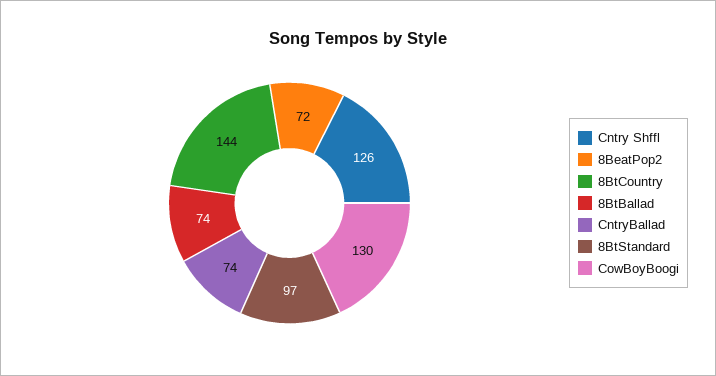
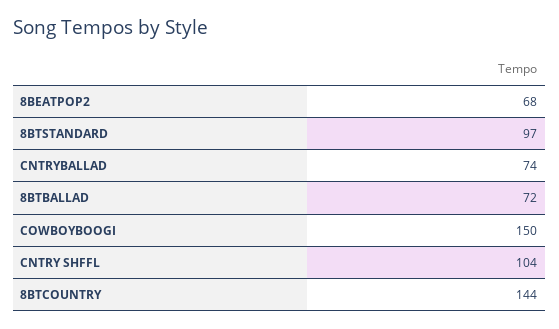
  {
-   "Cntry Shffl": 126,
+   "Cntry Shffl": 104,
-   "8BeatPop2": 72,
+   "8BeatPop2": 68,
    "8BtCountry": 144,
-   "8BtBallad": 74,
+   "8BtBallad": 72,
    "CntryBallad": 74,
    "8BtStandard": 97,
-   "CowBoyBoogi": 130
+   "CowBoyBoogi": 150
  }

